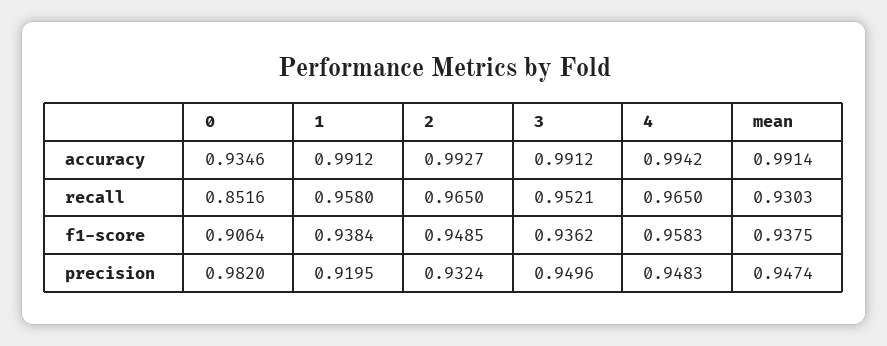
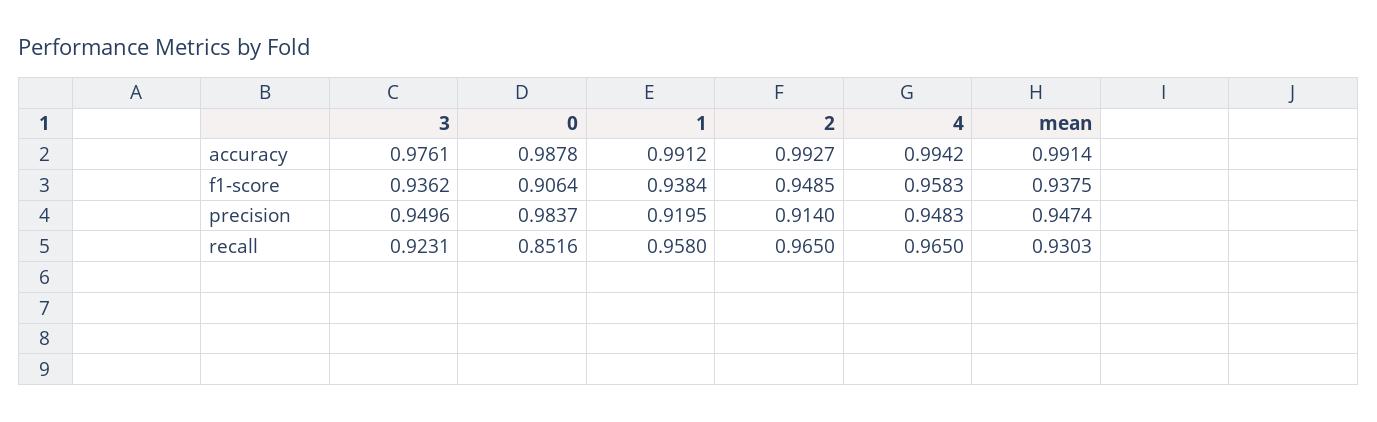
  {
    "0": {
-     "accuracy": 0.9346,
+     "accuracy": 0.9878,
      "recall": 0.8516,
      "f1-score": 0.9064,
-     "precision": 0.982
+     "precision": 0.9837
    },
    "1": {
      "accuracy": 0.9912,
      "recall": 0.958,
      "f1-score": 0.9384,
      "precision": 0.9195
    },
    "2": {
      "accuracy": 0.9927,
      "recall": 0.965,
      "f1-score": 0.9485,
-     "precision": 0.9324
+     "precision": 0.914
    },
    "3": {
-     "accuracy": 0.9912,
+     "accuracy": 0.9761,
-     "recall": 0.9521,
+     "recall": 0.9231,
      "f1-score": 0.9362,
      "precision": 0.9496
    },
    "4": {
      "accuracy": 0.9942,
      "recall": 0.965,
      "f1-score": 0.9583,
      "precision": 0.9483
    },
    "mean": {
      "accuracy": 0.9914,
      "recall": 0.9303,
      "f1-score": 0.9375,
      "precision": 0.9474
    }
  }

